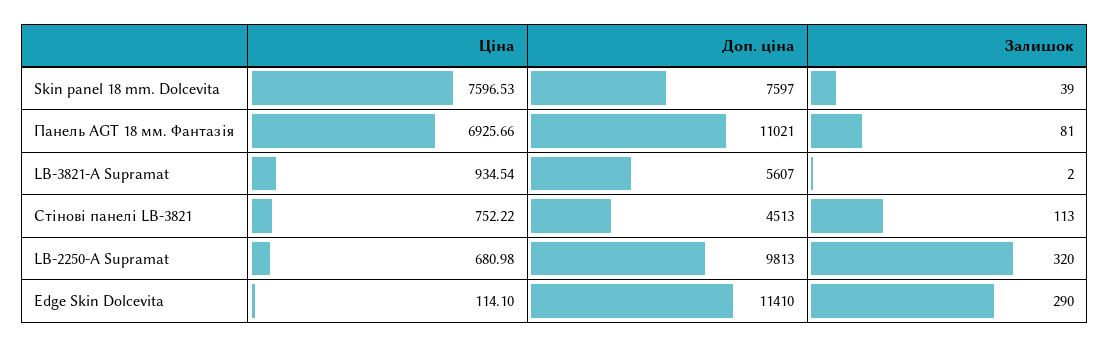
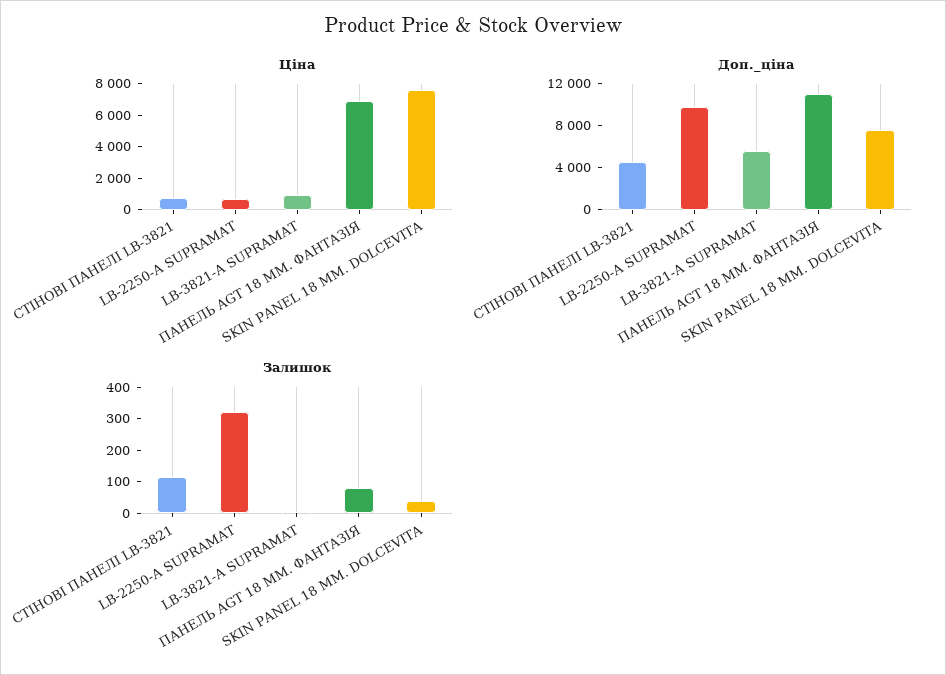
  {
    "Ціна": {
      "Skin panel 18 mm. Dolcevita": 7596.53,
      "Панель AGT 18 мм. Фантазія": 6925.66,
      "LB-3821-А Supramat": 934.54,
      "Стінові панелі LB-3821": 752.22,
-     "LB-2250-А Supramat": 680.98,
+     "LB-2250-А Supramat": 680.98
-     "Edge Skin Dolcevita": 114.1
    },
    "Доп. ціна": {
      "Skin panel 18 mm. Dolcevita": 7597,
      "Панель AGT 18 мм. Фантазія": 11021,
      "LB-3821-А Supramat": 5607,
      "Стінові панелі LB-3821": 4513,
-     "LB-2250-А Supramat": 9813,
+     "LB-2250-А Supramat": 9813
-     "Edge Skin Dolcevita": 11410
    },
    "Залишок": {
      "Skin panel 18 mm. Dolcevita": 39,
      "Панель AGT 18 мм. Фантазія": 81,
      "LB-3821-А Supramat": 2,
      "Стінові панелі LB-3821": 113,
-     "LB-2250-А Supramat": 320,
+     "LB-2250-А Supramat": 320
-     "Edge Skin Dolcevita": 290
    }
  }

